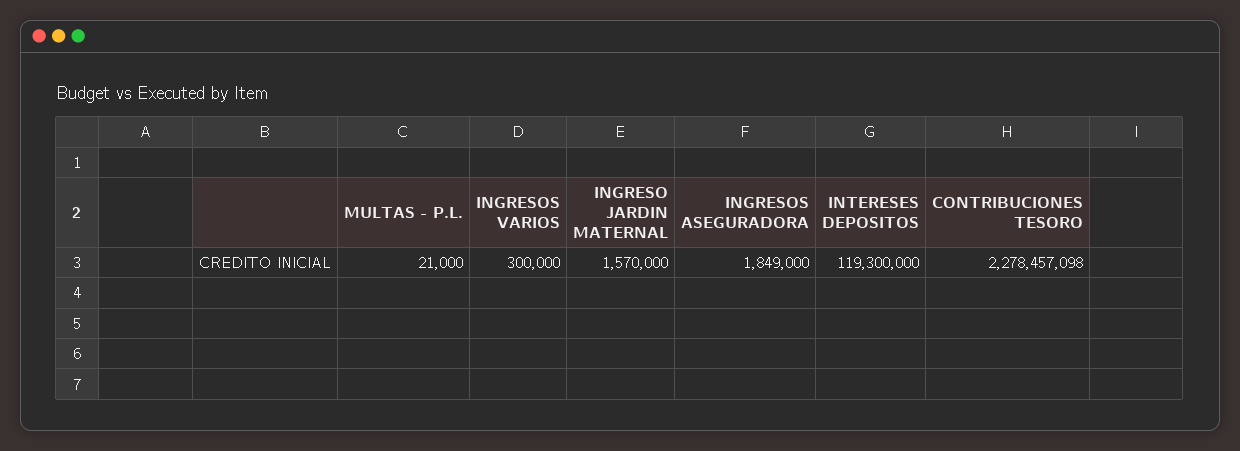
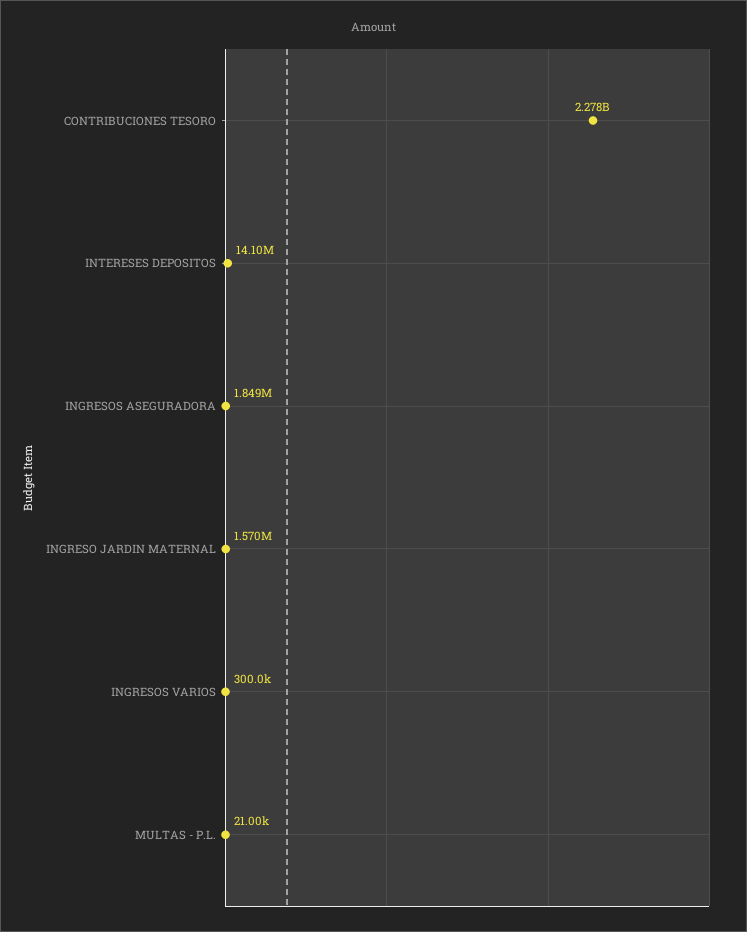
  {
    "MULTAS - P.L.": 21000,
    "INGRESOS VARIOS": 300000,
    "INGRESO JARDIN MATERNAL": 1570000,
    "INGRESOS ASEGURADORA": 1849000,
-   "INTERESES DEPOSITOS": 119300000,
+   "INTERESES DEPOSITOS": 14100000,
    "CONTRIBUCIONES TESORO": 2278457098
  }

